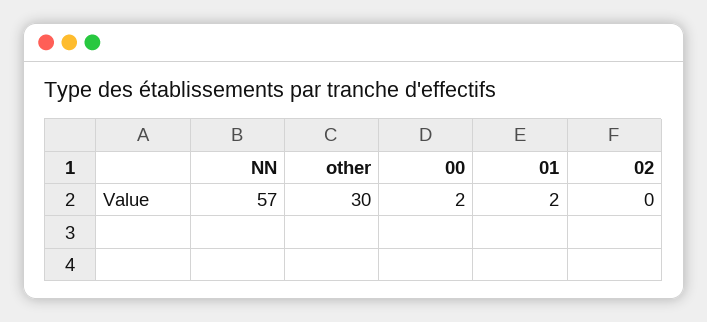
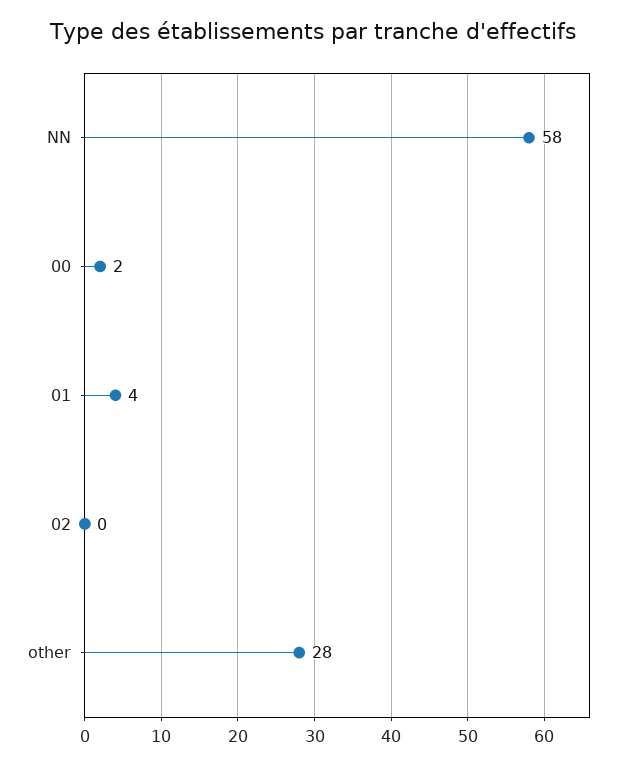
  {
-   "NN": 57,
+   "NN": 58,
-   "other": 30,
+   "other": 28,
    "00": 2,
-   "01": 2,
+   "01": 4,
    "02": 0
  }

